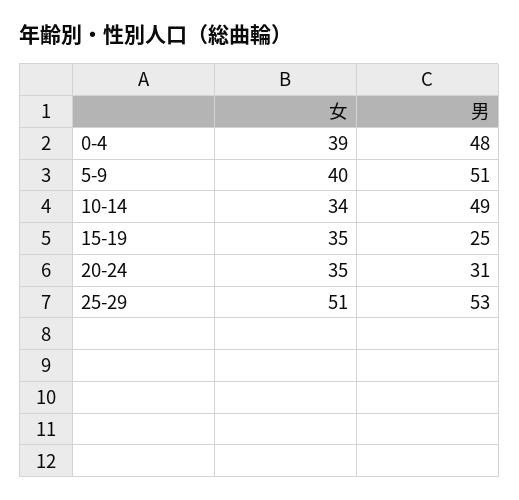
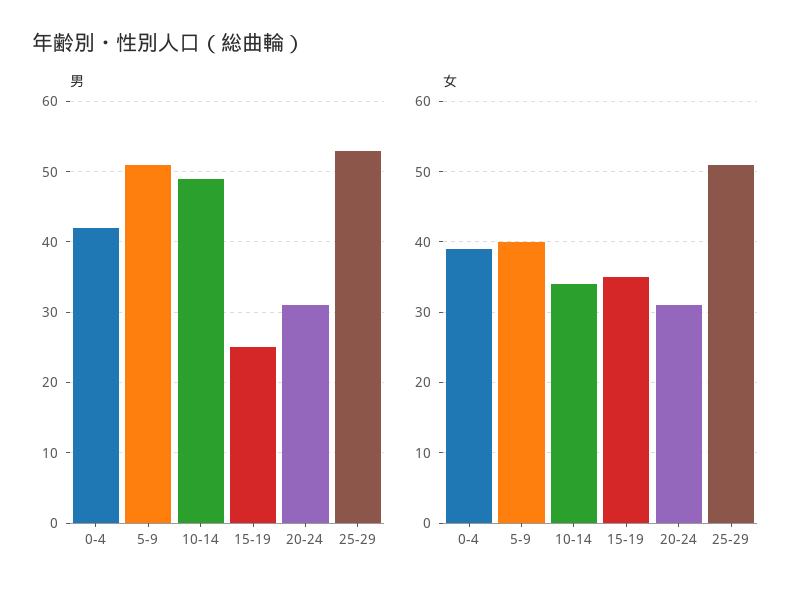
  {
    "女": {
      "0-4": 39,
      "5-9": 40,
      "10-14": 34,
      "15-19": 35,
-     "20-24": 35,
+     "20-24": 31,
      "25-29": 51
    },
    "男": {
-     "0-4": 48,
+     "0-4": 42,
      "5-9": 51,
      "10-14": 49,
      "15-19": 25,
      "20-24": 31,
      "25-29": 53
    }
  }

